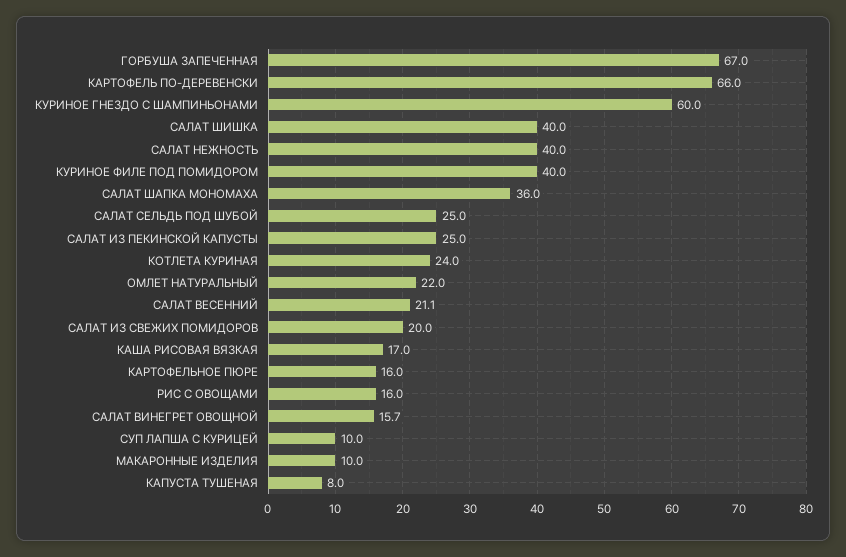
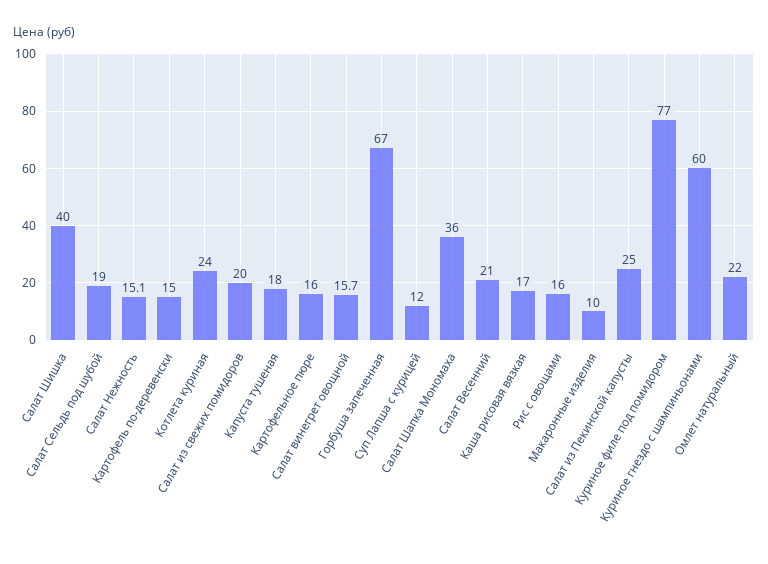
  {
    "ГОРБУША ЗАПЕЧЕННАЯ": 67,
-   "КАРТОФЕЛЬ ПО-ДЕРЕВЕНСКИ": 66,
+   "КАРТОФЕЛЬ ПО-ДЕРЕВЕНСКИ": 15,
    "КУРИНОЕ ГНЕЗДО С ШАМПИНЬОНАМИ": 60,
    "САЛАТ ШИШКА": 40,
-   "САЛАТ НЕЖНОСТЬ": 40,
+   "САЛАТ НЕЖНОСТЬ": 15.1,
-   "КУРИНОЕ ФИЛЕ ПОД ПОМИДОРОМ": 40,
+   "КУРИНОЕ ФИЛЕ ПОД ПОМИДОРОМ": 77,
    "САЛАТ ШАПКА МОНОМАХА": 36,
-   "САЛАТ СЕЛЬДЬ ПОД ШУБОЙ": 25,
+   "САЛАТ СЕЛЬДЬ ПОД ШУБОЙ": 19,
    "САЛАТ ИЗ ПЕКИНСКОЙ КАПУСТЫ": 25,
    "КОТЛЕТА КУРИНАЯ": 24,
    "ОМЛЕТ НАТУРАЛЬНЫЙ": 22,
-   "САЛАТ ВЕСЕННИЙ": 21.1,
+   "САЛАТ ВЕСЕННИЙ": 21,
    "САЛАТ ИЗ СВЕЖИХ ПОМИДОРОВ": 20,
    "КАША РИСОВАЯ ВЯЗКАЯ": 17,
    "КАРТОФЕЛЬНОЕ ПЮРЕ": 16,
    "РИС С ОВОЩАМИ": 16,
    "САЛАТ ВИНЕГРЕТ ОВОЩНОЙ": 15.7,
-   "СУП ЛАПША С КУРИЦЕЙ": 10,
+   "СУП ЛАПША С КУРИЦЕЙ": 12,
    "МАКАРОННЫЕ ИЗДЕЛИЯ": 10,
-   "КАПУСТА ТУШЕНАЯ": 8
+   "КАПУСТА ТУШЕНАЯ": 18
  }

